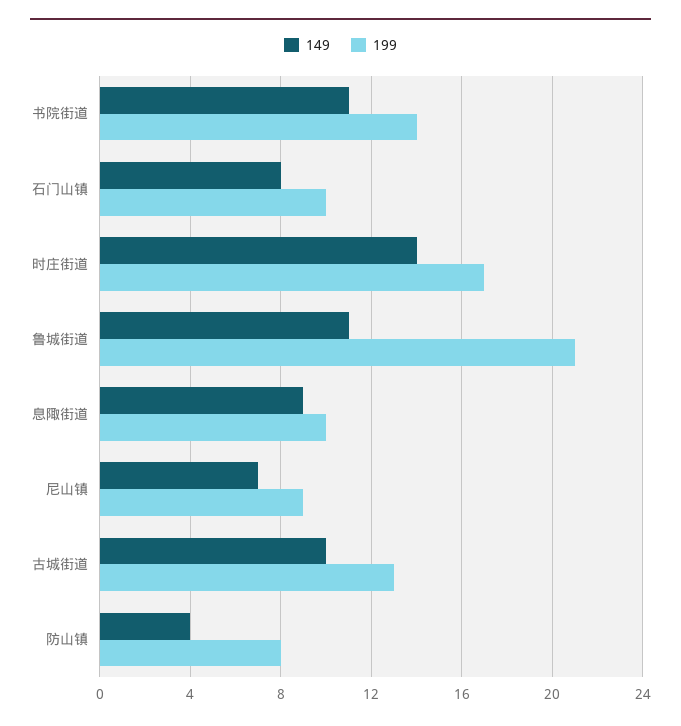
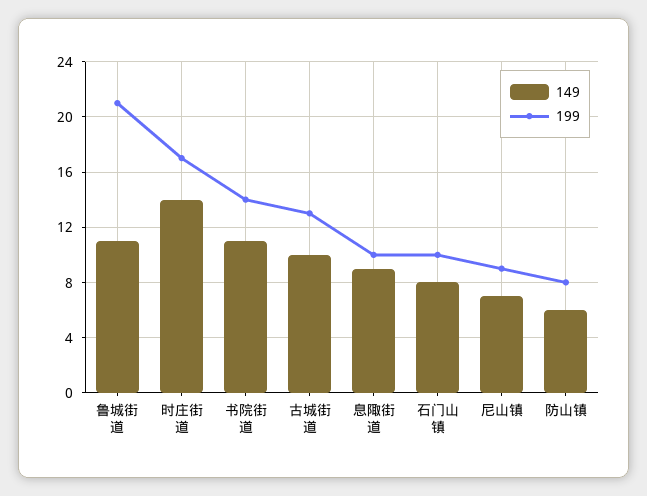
  {
    "149": {
      "书院街道": 11,
      "石门山镇": 8,
      "时庄街道": 14,
      "鲁城街道": 11,
      "息陬街道": 9,
      "尼山镇": 7,
      "古城街道": 10,
-     "防山镇": 4
+     "防山镇": 6
    },
    "199": {
      "书院街道": 14,
      "石门山镇": 10,
      "时庄街道": 17,
      "鲁城街道": 21,
      "息陬街道": 10,
      "尼山镇": 9,
      "古城街道": 13,
      "防山镇": 8
    }
  }

